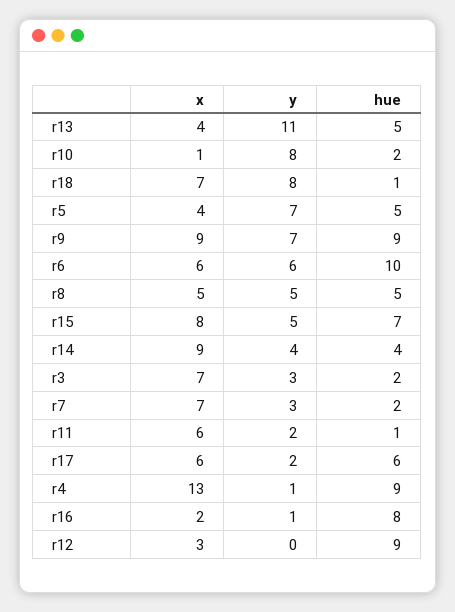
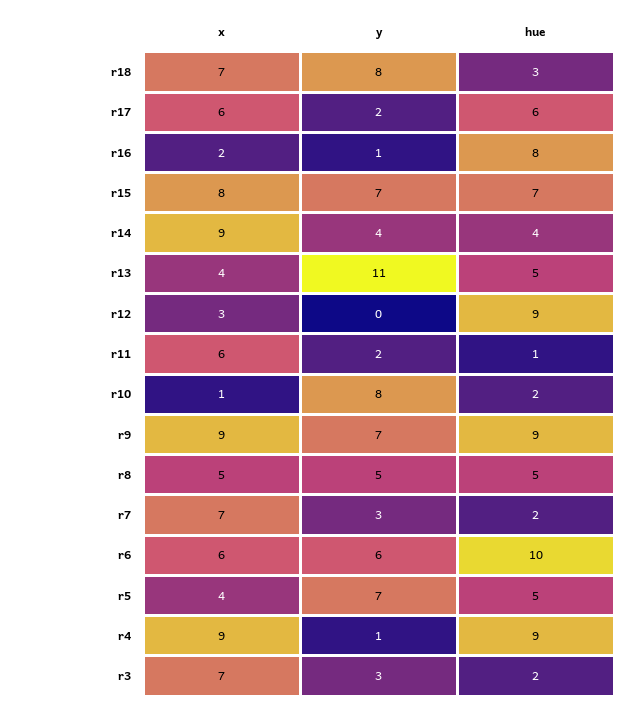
  {
    "x": {
      "r13": 4,
      "r10": 1,
      "r18": 7,
      "r5": 4,
      "r9": 9,
      "r6": 6,
      "r8": 5,
      "r15": 8,
      "r14": 9,
      "r3": 7,
      "r7": 7,
      "r11": 6,
      "r17": 6,
-     "r4": 13,
+     "r4": 9,
      "r16": 2,
      "r12": 3
    },
    "y": {
      "r13": 11,
      "r10": 8,
      "r18": 8,
      "r5": 7,
      "r9": 7,
      "r6": 6,
      "r8": 5,
-     "r15": 5,
+     "r15": 7,
      "r14": 4,
      "r3": 3,
      "r7": 3,
      "r11": 2,
      "r17": 2,
      "r4": 1,
      "r16": 1,
      "r12": 0
    },
    "hue": {
      "r13": 5,
      "r10": 2,
-     "r18": 1,
+     "r18": 3,
      "r5": 5,
      "r9": 9,
      "r6": 10,
      "r8": 5,
      "r15": 7,
      "r14": 4,
      "r3": 2,
      "r7": 2,
      "r11": 1,
      "r17": 6,
      "r4": 9,
      "r16": 8,
      "r12": 9
    }
  }

